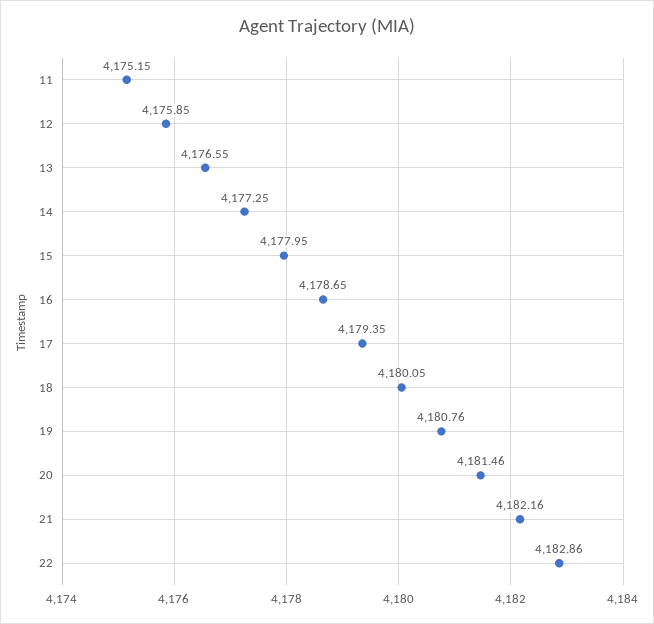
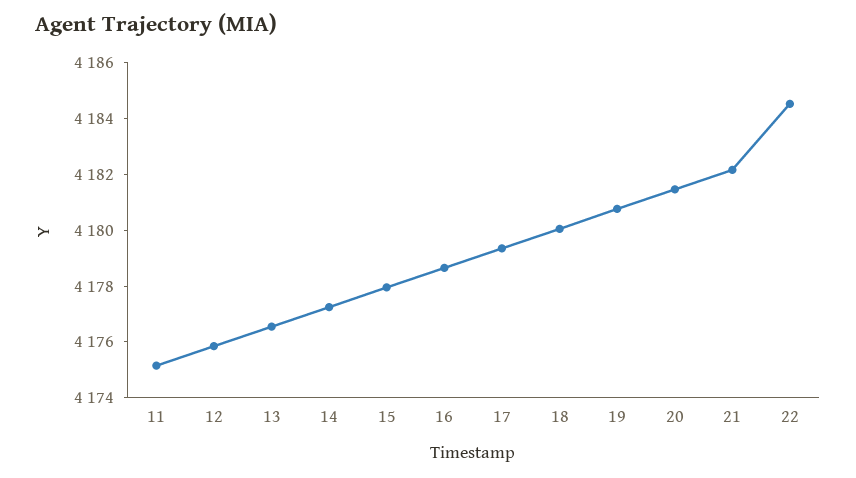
  {
    "11": 4175.15,
    "12": 4175.85,
    "13": 4176.55,
    "14": 4177.25,
    "15": 4177.95,
    "16": 4178.65,
    "17": 4179.35,
    "18": 4180.05,
    "19": 4180.76,
    "20": 4181.46,
    "21": 4182.16,
-   "22": 4182.86
+   "22": 4184.5
  }

